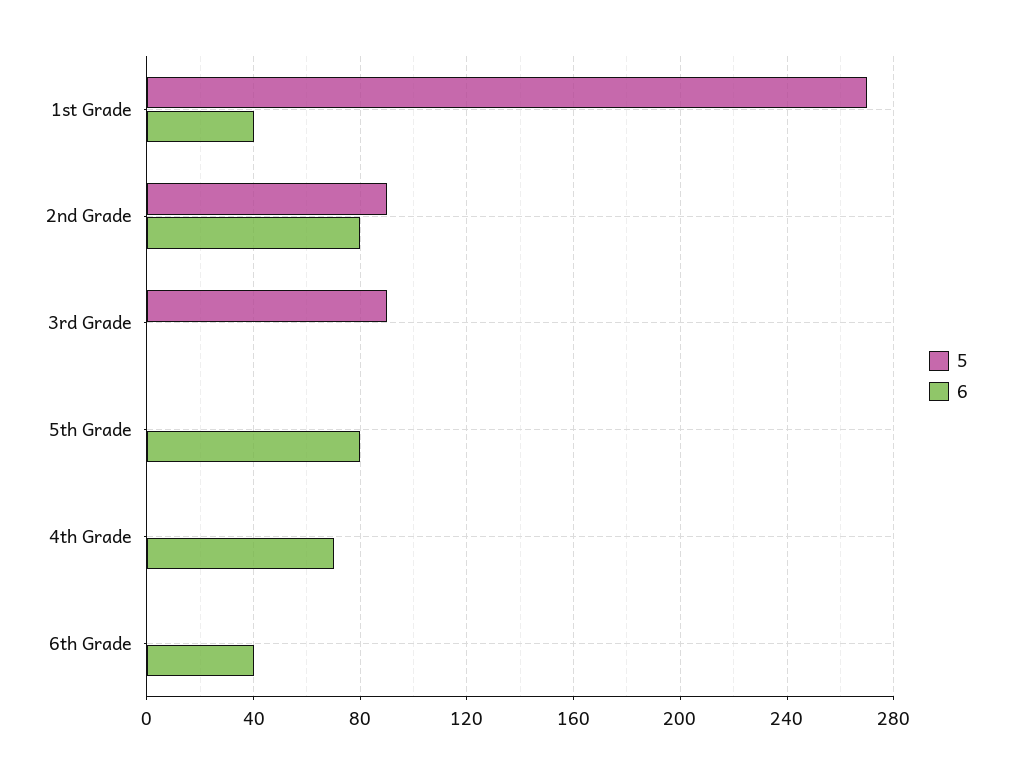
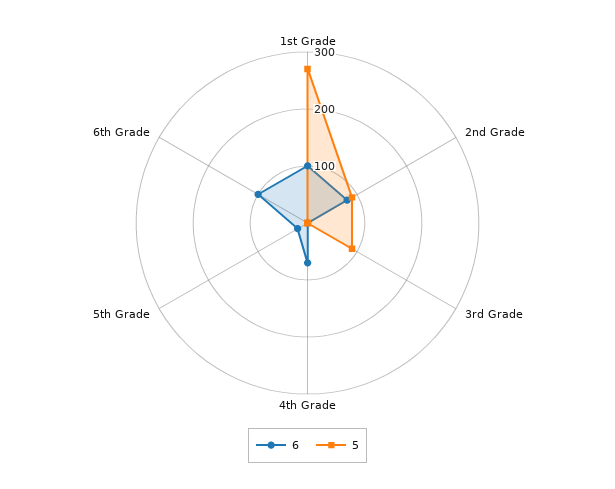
  {
    "5": {
      "1st Grade": 270,
      "2nd Grade": 90,
      "3rd Grade": 90,
      "5th Grade": 0,
      "4th Grade": 0,
      "6th Grade": 0
    },
    "6": {
-     "1st Grade": 40,
+     "1st Grade": 100,
      "2nd Grade": 80,
      "3rd Grade": 0,
-     "5th Grade": 80,
+     "5th Grade": 20,
      "4th Grade": 70,
-     "6th Grade": 40
+     "6th Grade": 100
    }
  }

